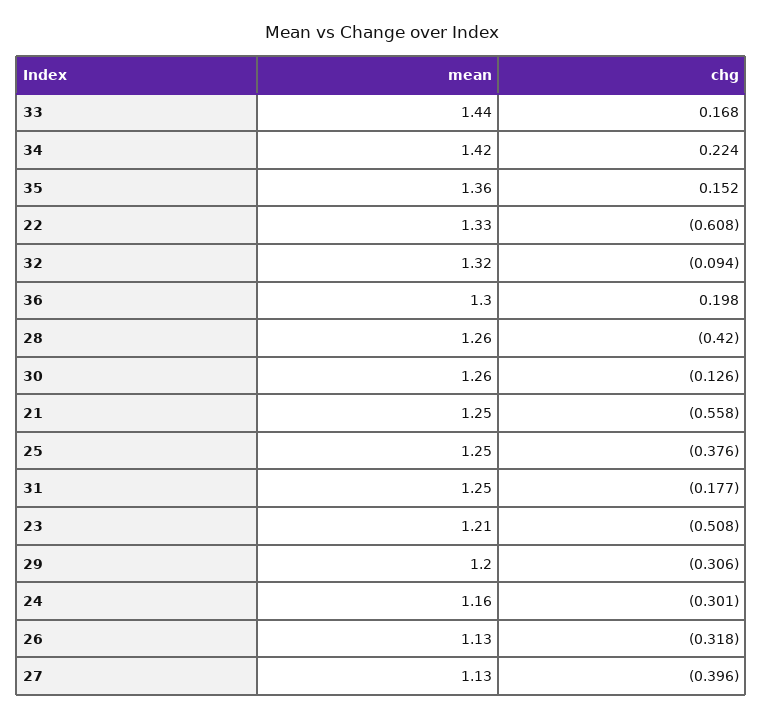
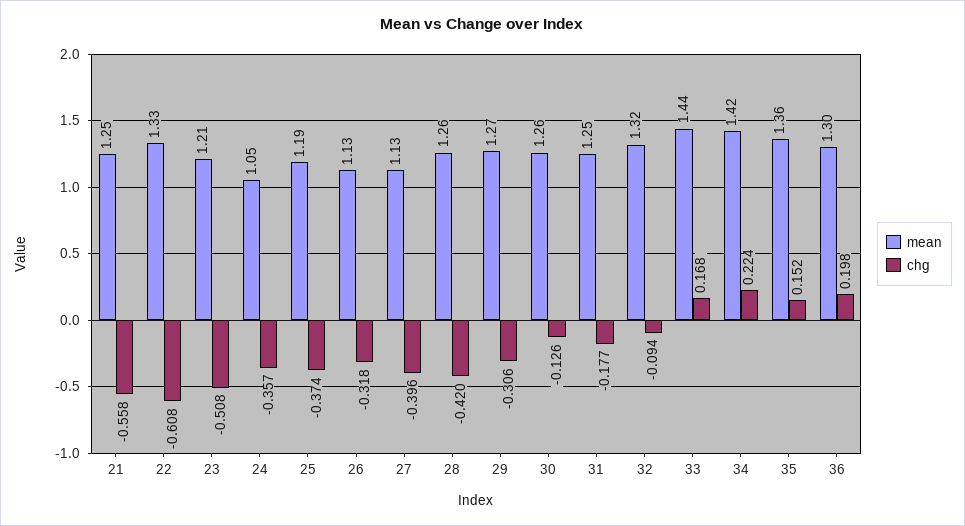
  {
    "mean": {
      "33": 1.44,
      "34": 1.42,
      "35": 1.36,
      "22": 1.33,
      "32": 1.32,
      "36": 1.3,
      "28": 1.26,
      "30": 1.26,
      "21": 1.25,
-     "25": 1.25,
+     "25": 1.19,
      "31": 1.25,
      "23": 1.21,
-     "29": 1.2,
+     "29": 1.27,
-     "24": 1.16,
+     "24": 1.05,
      "26": 1.13,
      "27": 1.13
    },
    "chg": {
      "33": 0.168,
      "34": 0.224,
      "35": 0.152,
      "22": -0.608,
      "32": -0.094,
      "36": 0.198,
      "28": -0.42,
      "30": -0.126,
      "21": -0.558,
-     "25": -0.376,
+     "25": -0.374,
      "31": -0.177,
      "23": -0.508,
      "29": -0.306,
-     "24": -0.301,
+     "24": -0.357,
      "26": -0.318,
      "27": -0.396
    }
  }

